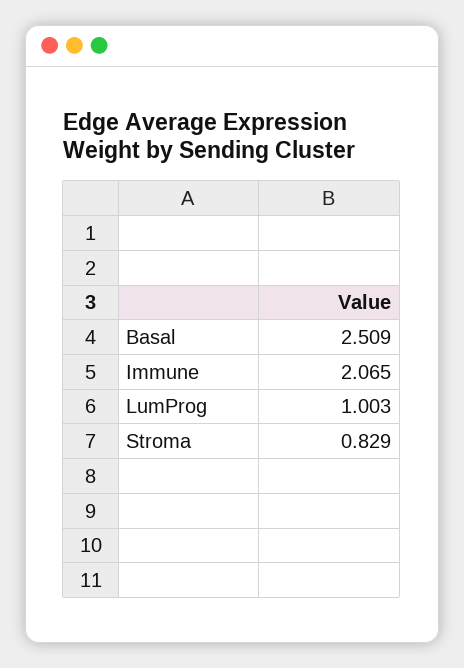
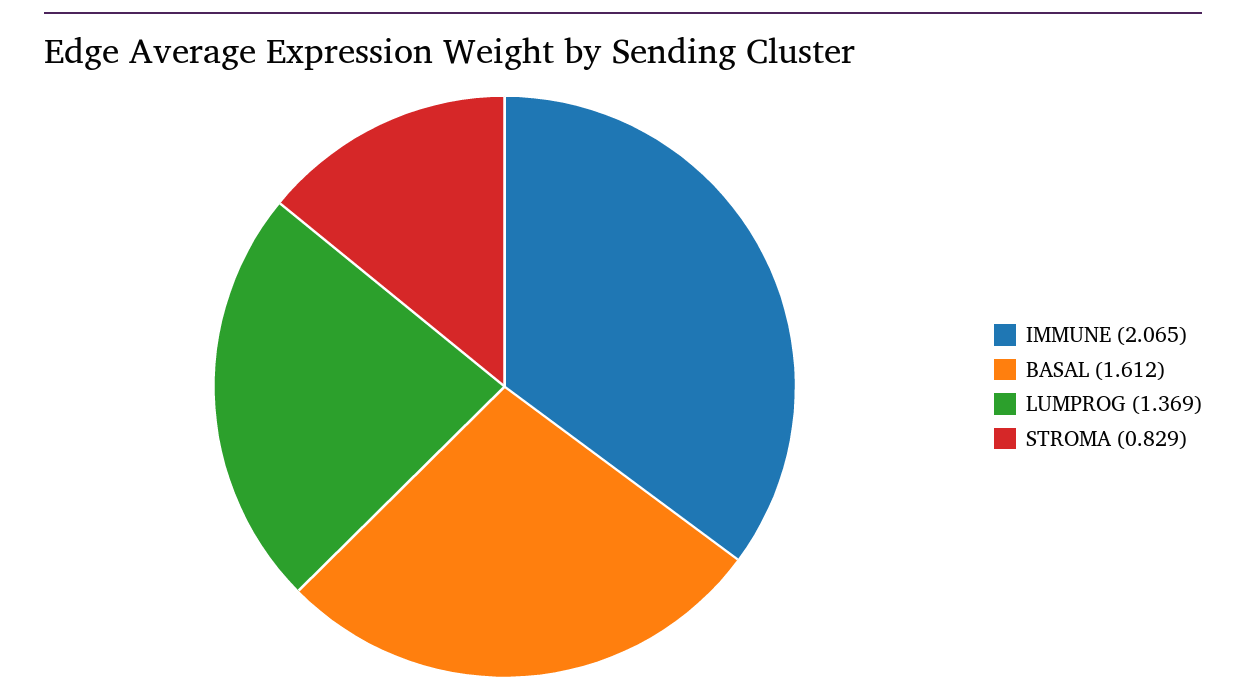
  {
-   "Basal": 2.509,
+   "Basal": 1.612,
    "Immune": 2.065,
-   "LumProg": 1.003,
+   "LumProg": 1.369,
    "Stroma": 0.829
  }

